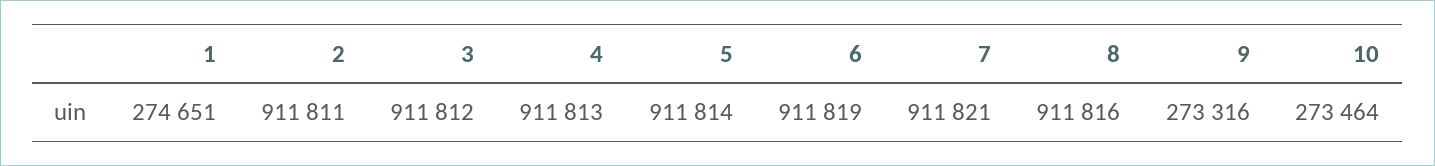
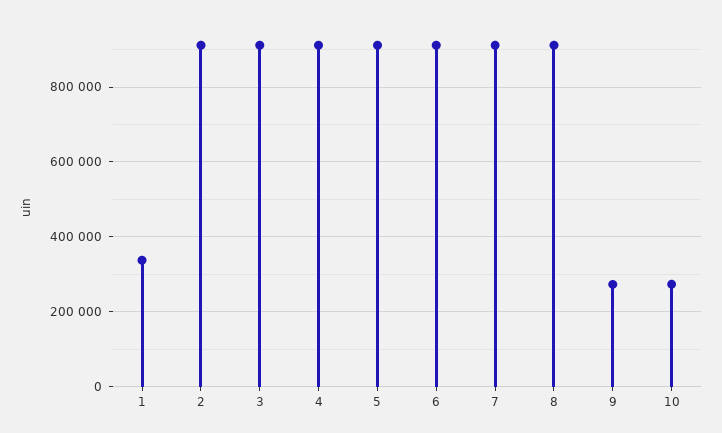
  {
-   "1": 274651,
+   "1": 340000,
    "2": 911811,
    "3": 911812,
    "4": 911813,
    "5": 911814,
    "6": 911819,
    "7": 911821,
    "8": 911816,
    "9": 273316,
    "10": 273464
  }

